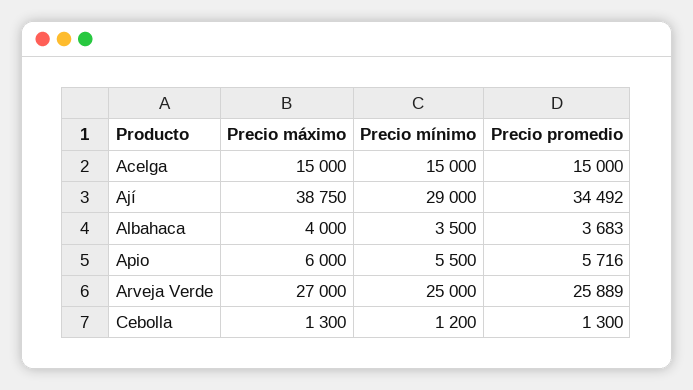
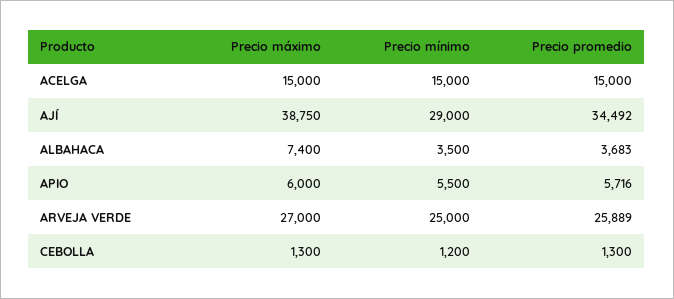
  {
    "Precio máximo": {
      "Acelga": 15000,
      "Ají": 38750,
-     "Albahaca": 4000,
+     "Albahaca": 7400,
      "Apio": 6000,
      "Arveja Verde": 27000,
      "Cebolla": 1300
    },
    "Precio mínimo": {
      "Acelga": 15000,
      "Ají": 29000,
      "Albahaca": 3500,
      "Apio": 5500,
      "Arveja Verde": 25000,
      "Cebolla": 1200
    },
    "Precio promedio": {
      "Acelga": 15000,
      "Ají": 34492,
      "Albahaca": 3683,
      "Apio": 5716,
      "Arveja Verde": 25889,
      "Cebolla": 1300
    }
  }

